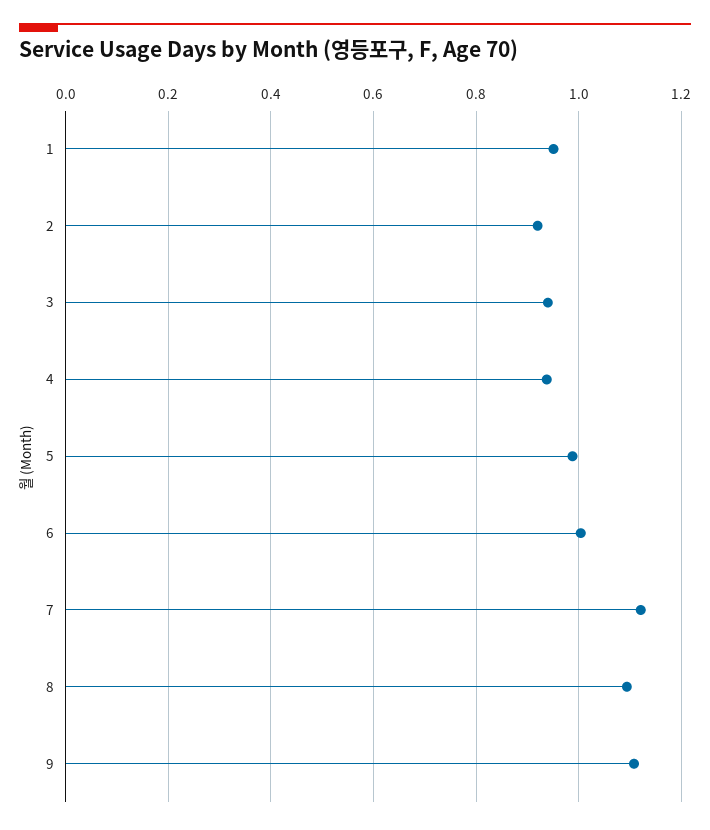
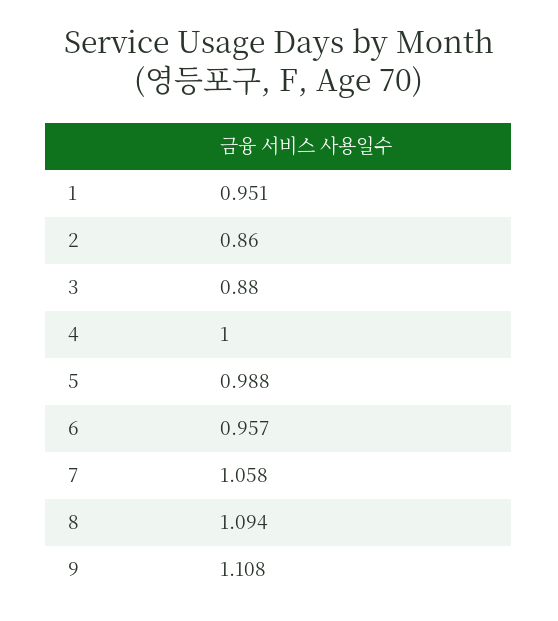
  {
    "1": 0.951,
-   "2": 0.92,
+   "2": 0.86,
-   "3": 0.94,
+   "3": 0.88,
-   "4": 0.94,
+   "4": 1,
    "5": 0.988,
-   "6": 1,
+   "6": 0.957,
-   "7": 1.12,
+   "7": 1.058,
    "8": 1.094,
    "9": 1.108
  }

